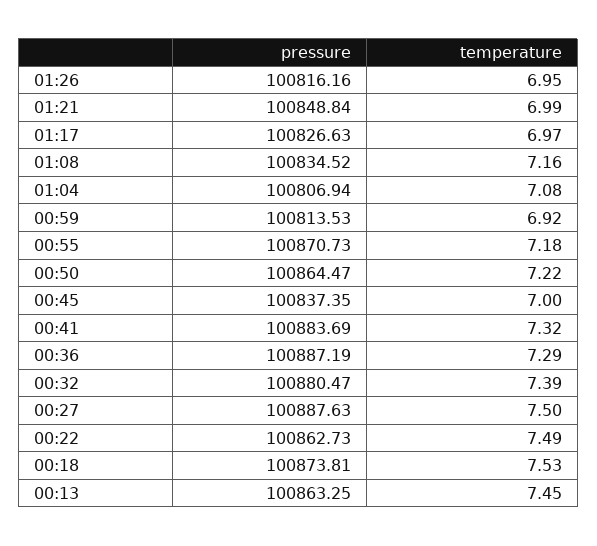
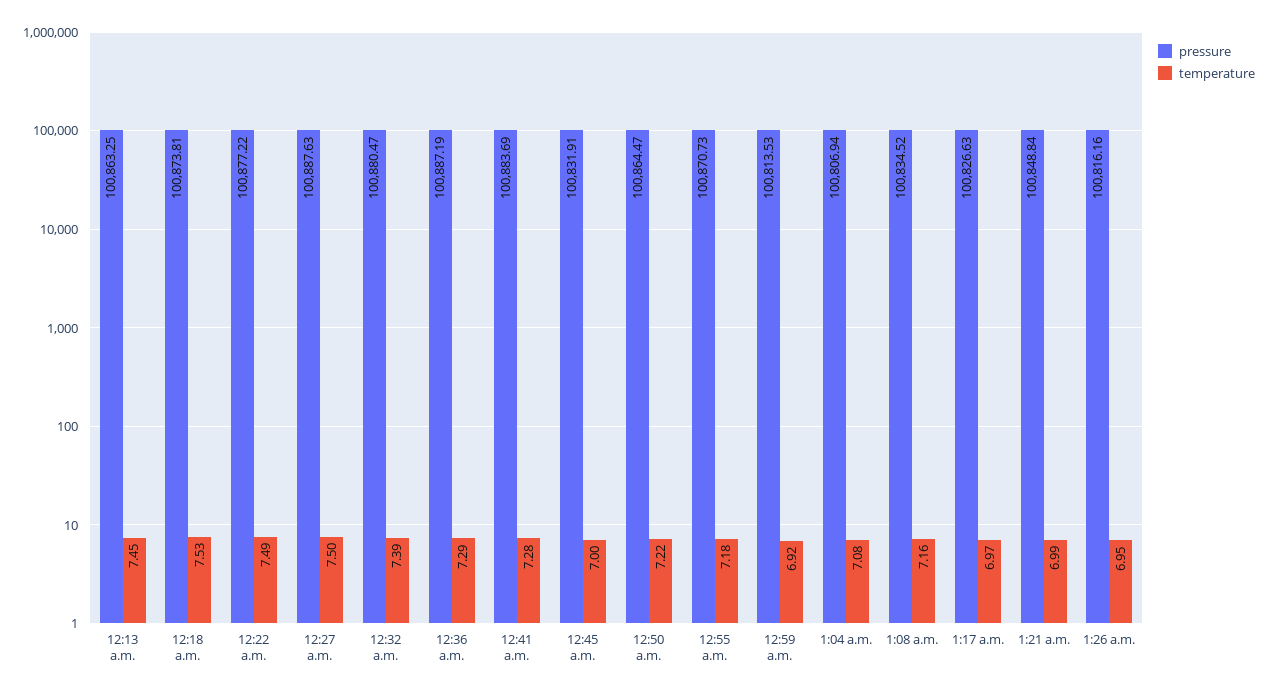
  {
    "pressure": {
      "01:26": 100816.16,
      "01:21": 100848.84,
      "01:17": 100826.63,
      "01:08": 100834.52,
      "01:04": 100806.94,
      "00:59": 100813.53,
      "00:55": 100870.73,
      "00:50": 100864.47,
-     "00:45": 100837.35,
+     "00:45": 100831.91,
      "00:41": 100883.69,
      "00:36": 100887.19,
      "00:32": 100880.47,
      "00:27": 100887.63,
-     "00:22": 100862.73,
+     "00:22": 100877.22,
      "00:18": 100873.81,
      "00:13": 100863.25
    },
    "temperature": {
      "01:26": 6.95,
      "01:21": 6.99,
      "01:17": 6.97,
      "01:08": 7.16,
      "01:04": 7.08,
      "00:59": 6.92,
      "00:55": 7.18,
      "00:50": 7.22,
      "00:45": 7,
-     "00:41": 7.32,
+     "00:41": 7.28,
      "00:36": 7.29,
      "00:32": 7.39,
      "00:27": 7.5,
      "00:22": 7.49,
      "00:18": 7.53,
      "00:13": 7.45
    }
  }

